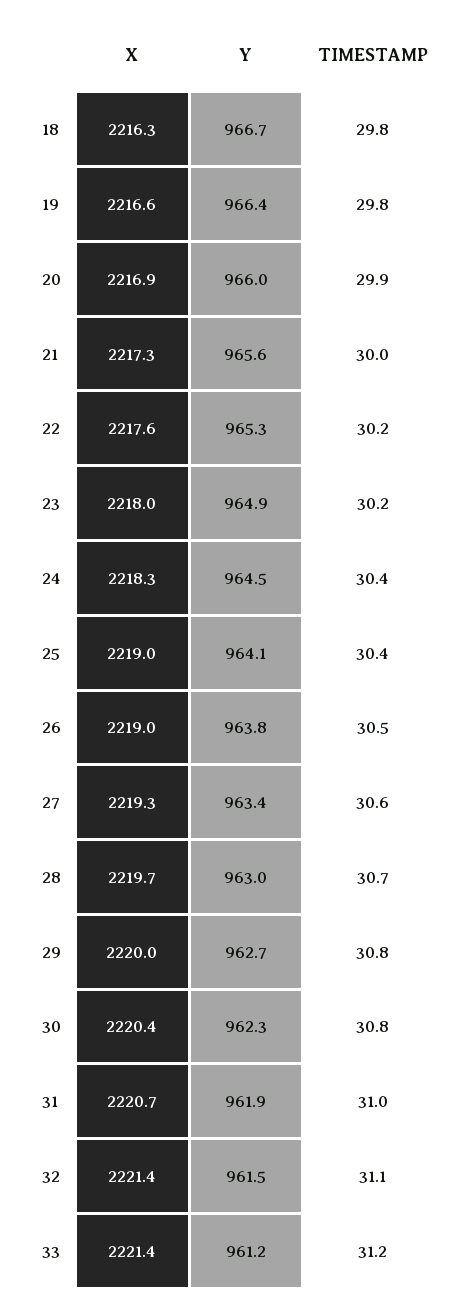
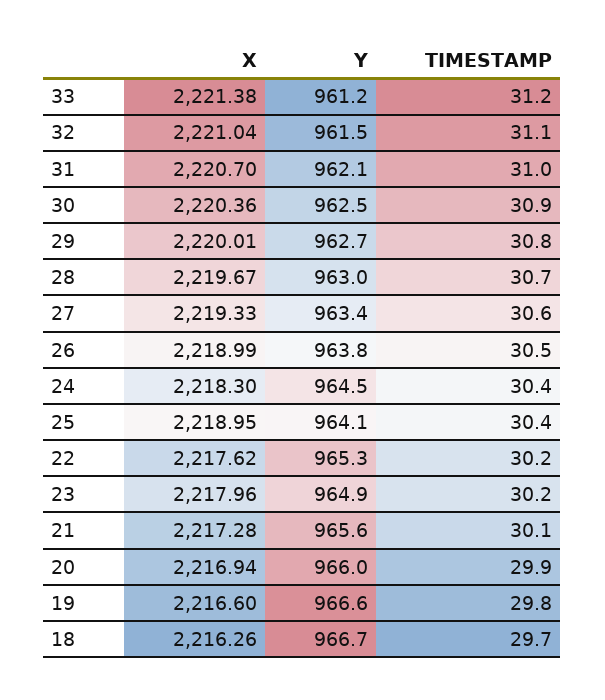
  {
    "X": {
      "18": 2216.26,
      "19": 2216.6,
      "20": 2216.94,
      "21": 2217.28,
      "22": 2217.62,
      "23": 2217.96,
      "24": 2218.3,
      "25": 2218.95,
      "26": 2218.99,
      "27": 2219.33,
      "28": 2219.67,
      "29": 2220.01,
      "30": 2220.36,
      "31": 2220.7,
-     "32": 2221.4,
+     "32": 2221.04,
      "33": 2221.38
    },
    "Y": {
      "18": 966.7,
-     "19": 966.4,
+     "19": 966.6,
      "20": 966,
      "21": 965.6,
      "22": 965.3,
      "23": 964.9,
      "24": 964.5,
      "25": 964.1,
      "26": 963.8,
      "27": 963.4,
      "28": 963,
      "29": 962.7,
-     "30": 962.3,
+     "30": 962.5,
-     "31": 961.9,
+     "31": 962.1,
      "32": 961.5,
      "33": 961.2
    },
    "TIMESTAMP": {
-     "18": 29.8,
+     "18": 29.7,
      "19": 29.8,
      "20": 29.9,
-     "21": 30,
+     "21": 30.1,
      "22": 30.2,
      "23": 30.2,
      "24": 30.4,
      "25": 30.4,
      "26": 30.5,
      "27": 30.6,
      "28": 30.7,
      "29": 30.8,
-     "30": 30.8,
+     "30": 30.9,
      "31": 31,
      "32": 31.1,
      "33": 31.2
    }
  }

